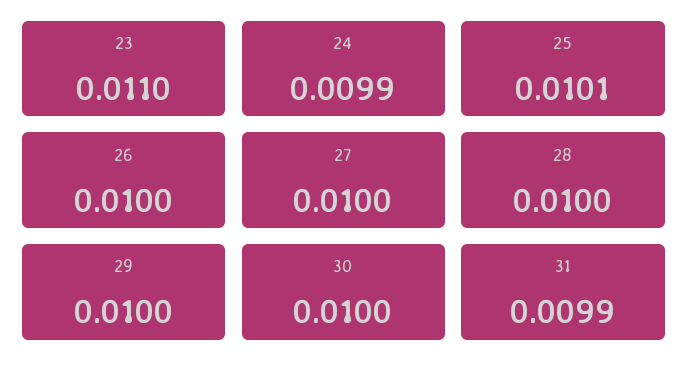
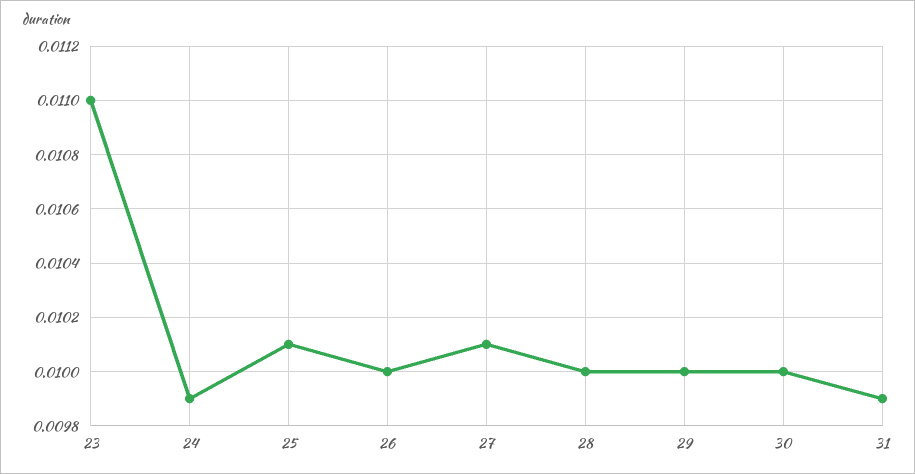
  {
    "23": 0.011,
    "24": 0.0099,
    "25": 0.0101,
    "26": 0.01,
-   "27": 0.01,
+   "27": 0.0101,
    "28": 0.01,
    "29": 0.01,
    "30": 0.01,
    "31": 0.0099
  }

